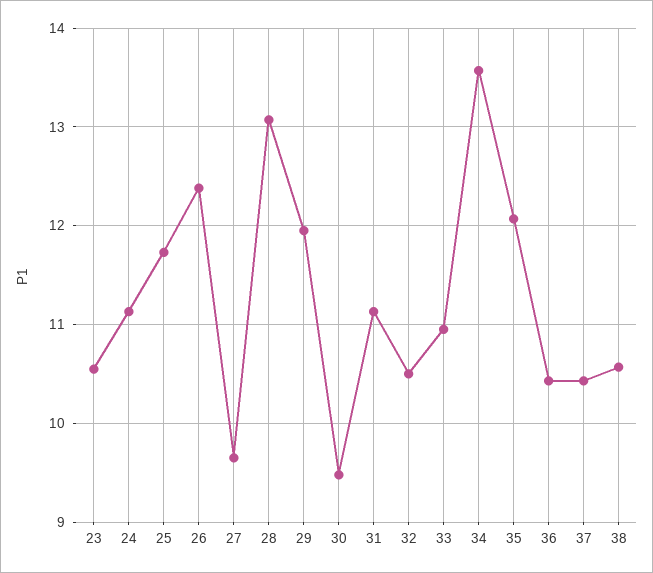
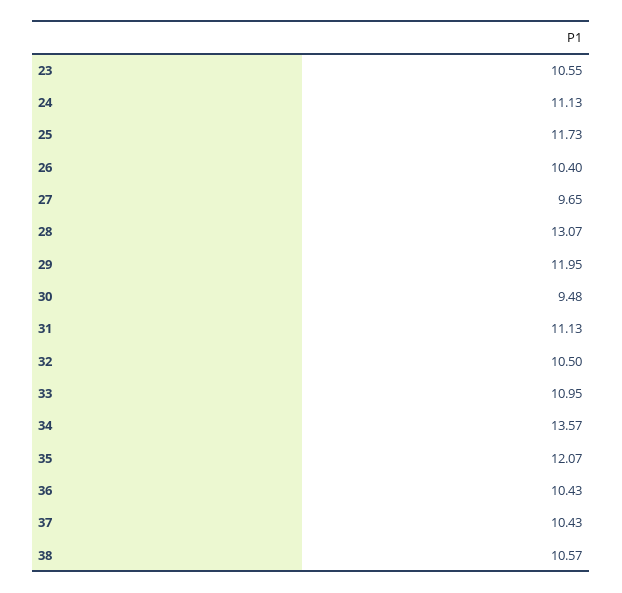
  {
    "23": 10.55,
    "24": 11.13,
    "25": 11.73,
-   "26": 12.4,
+   "26": 10.4,
    "27": 9.65,
    "28": 13.07,
    "29": 11.95,
    "30": 9.48,
    "31": 11.13,
    "32": 10.5,
    "33": 10.95,
    "34": 13.57,
    "35": 12.07,
    "36": 10.43,
    "37": 10.43,
    "38": 10.57
  }

